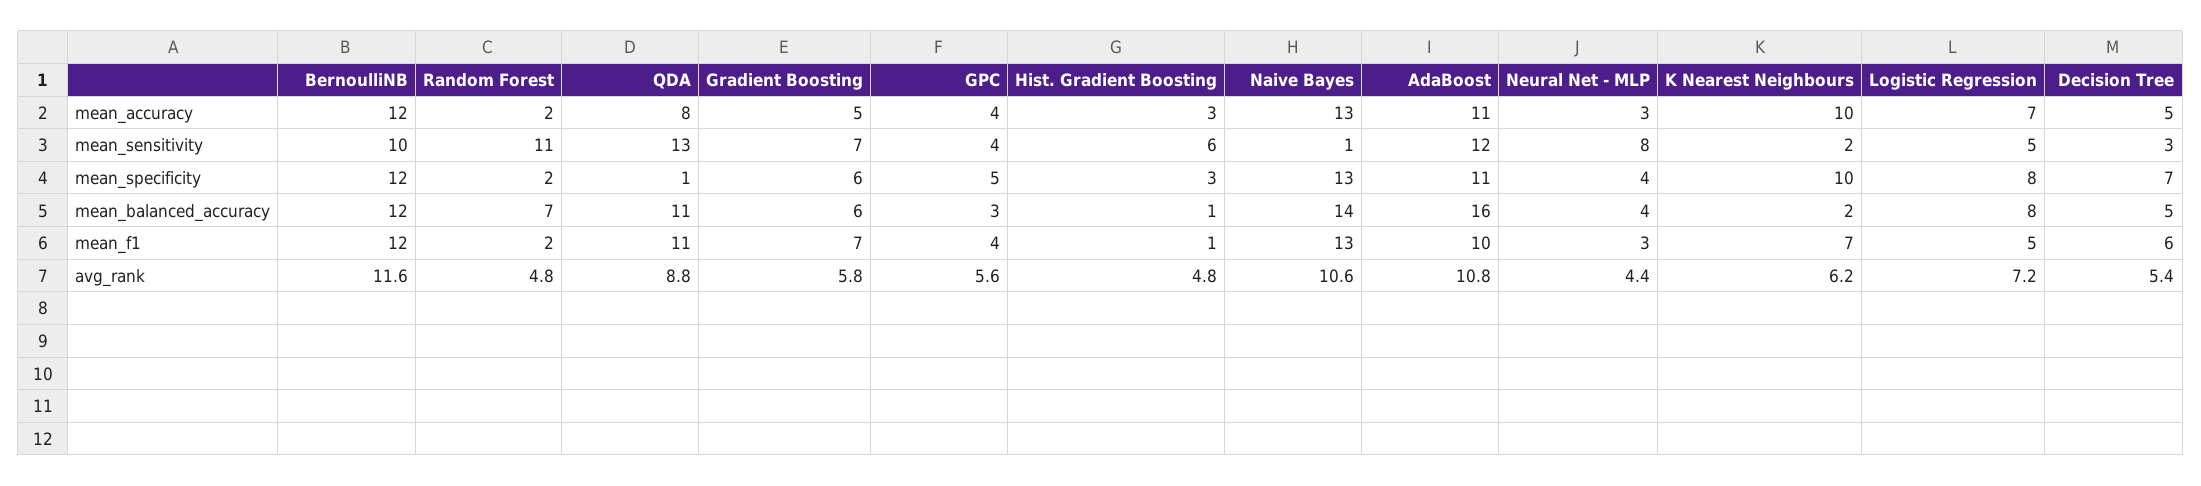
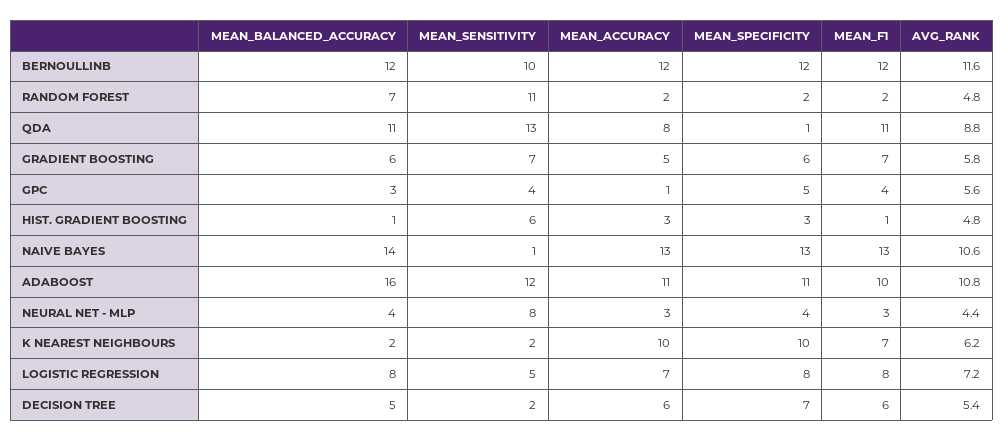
  {
    "BernoulliNB": {
      "mean_accuracy": 12,
      "mean_sensitivity": 10,
      "mean_specificity": 12,
      "mean_balanced_accuracy": 12,
      "mean_f1": 12,
      "avg_rank": 11.6
    },
    "Random Forest": {
      "mean_accuracy": 2,
      "mean_sensitivity": 11,
      "mean_specificity": 2,
      "mean_balanced_accuracy": 7,
      "mean_f1": 2,
      "avg_rank": 4.8
    },
    "QDA": {
      "mean_accuracy": 8,
      "mean_sensitivity": 13,
      "mean_specificity": 1,
      "mean_balanced_accuracy": 11,
      "mean_f1": 11,
      "avg_rank": 8.8
    },
    "Gradient Boosting": {
      "mean_accuracy": 5,
      "mean_sensitivity": 7,
      "mean_specificity": 6,
      "mean_balanced_accuracy": 6,
      "mean_f1": 7,
      "avg_rank": 5.8
    },
    "GPC": {
-     "mean_accuracy": 4,
+     "mean_accuracy": 1,
      "mean_sensitivity": 4,
      "mean_specificity": 5,
      "mean_balanced_accuracy": 3,
      "mean_f1": 4,
      "avg_rank": 5.6
    },
    "Hist. Gradient Boosting": {
      "mean_accuracy": 3,
      "mean_sensitivity": 6,
      "mean_specificity": 3,
      "mean_balanced_accuracy": 1,
      "mean_f1": 1,
      "avg_rank": 4.8
    },
    "Naive Bayes": {
      "mean_accuracy": 13,
      "mean_sensitivity": 1,
      "mean_specificity": 13,
      "mean_balanced_accuracy": 14,
      "mean_f1": 13,
      "avg_rank": 10.6
    },
    "AdaBoost": {
      "mean_accuracy": 11,
      "mean_sensitivity": 12,
      "mean_specificity": 11,
      "mean_balanced_accuracy": 16,
      "mean_f1": 10,
      "avg_rank": 10.8
    },
    "Neural Net - MLP": {
      "mean_accuracy": 3,
      "mean_sensitivity": 8,
      "mean_specificity": 4,
      "mean_balanced_accuracy": 4,
      "mean_f1": 3,
      "avg_rank": 4.4
    },
    "K Nearest Neighbours": {
      "mean_accuracy": 10,
      "mean_sensitivity": 2,
      "mean_specificity": 10,
      "mean_balanced_accuracy": 2,
      "mean_f1": 7,
      "avg_rank": 6.2
    },
    "Logistic Regression": {
      "mean_accuracy": 7,
      "mean_sensitivity": 5,
      "mean_specificity": 8,
      "mean_balanced_accuracy": 8,
-     "mean_f1": 5,
+     "mean_f1": 8,
      "avg_rank": 7.2
    },
    "Decision Tree": {
-     "mean_accuracy": 5,
+     "mean_accuracy": 6,
-     "mean_sensitivity": 3,
+     "mean_sensitivity": 2,
      "mean_specificity": 7,
      "mean_balanced_accuracy": 5,
      "mean_f1": 6,
      "avg_rank": 5.4
    }
  }

